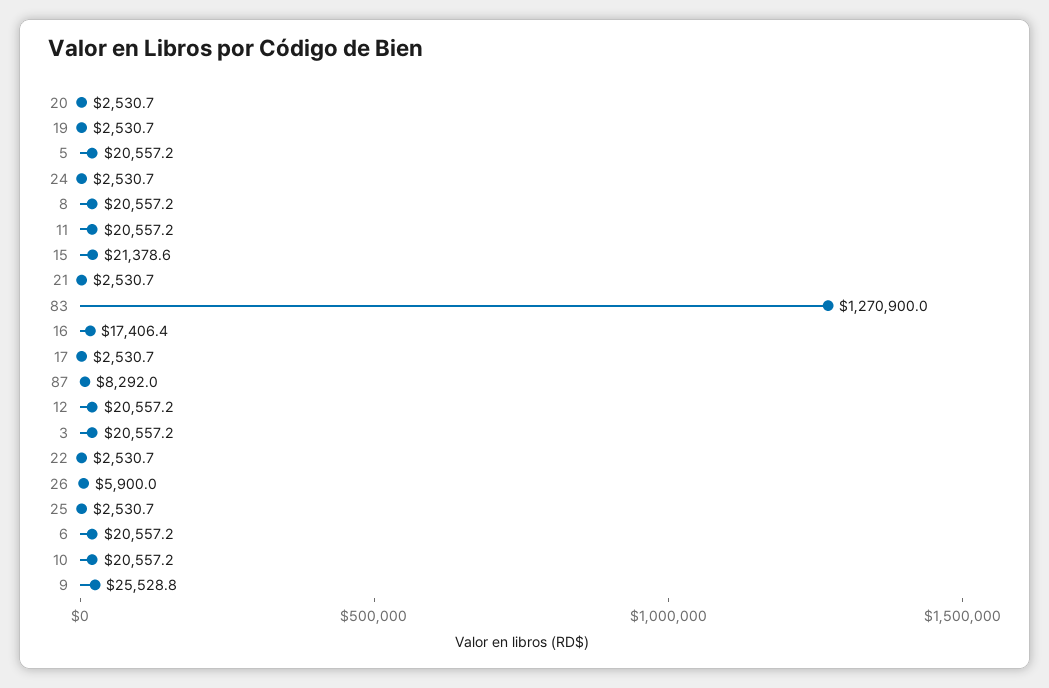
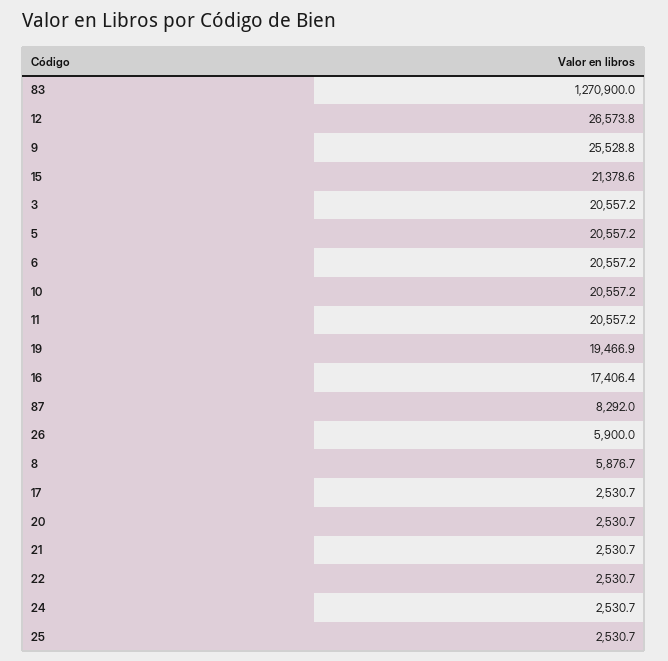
  {
    "20": 2530.7,
-   "19": 2530.7,
+   "19": 19466.9,
    "5": 20557.2,
    "24": 2530.7,
-   "8": 20557.2,
+   "8": 5876.7,
    "11": 20557.2,
    "15": 21378.6,
    "21": 2530.7,
    "83": 1270900,
    "16": 17406.4,
    "17": 2530.7,
    "87": 8292,
-   "12": 20557.2,
+   "12": 26573.8,
    "3": 20557.2,
    "22": 2530.7,
    "26": 5900,
    "25": 2530.7,
    "6": 20557.2,
    "10": 20557.2,
    "9": 25528.8
  }

